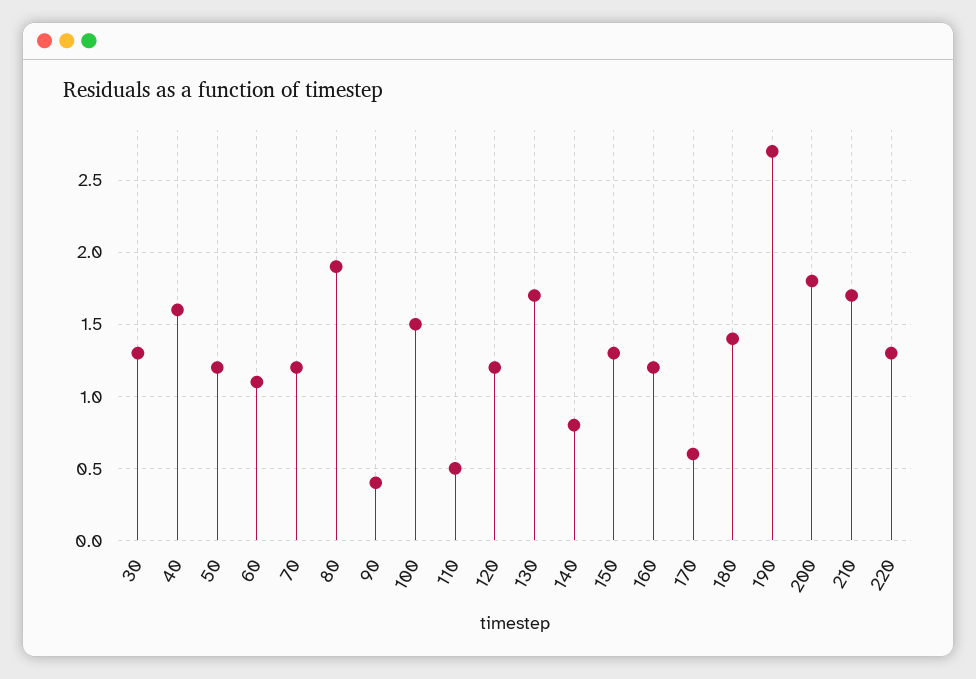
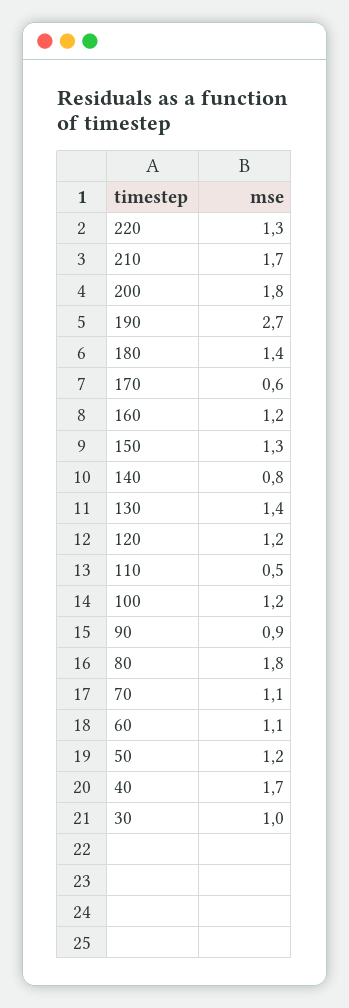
  {
-   "30": 1.3,
+   "30": 1,
-   "40": 1.6,
+   "40": 1.7,
    "50": 1.2,
    "60": 1.1,
-   "70": 1.2,
+   "70": 1.1,
-   "80": 1.9,
+   "80": 1.8,
-   "90": 0.4,
+   "90": 0.9,
-   "100": 1.5,
+   "100": 1.2,
    "110": 0.5,
    "120": 1.2,
-   "130": 1.7,
+   "130": 1.4,
    "140": 0.8,
    "150": 1.3,
    "160": 1.2,
    "170": 0.6,
    "180": 1.4,
    "190": 2.7,
    "200": 1.8,
    "210": 1.7,
    "220": 1.3
  }

